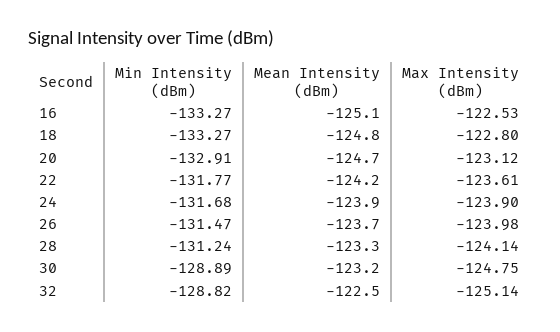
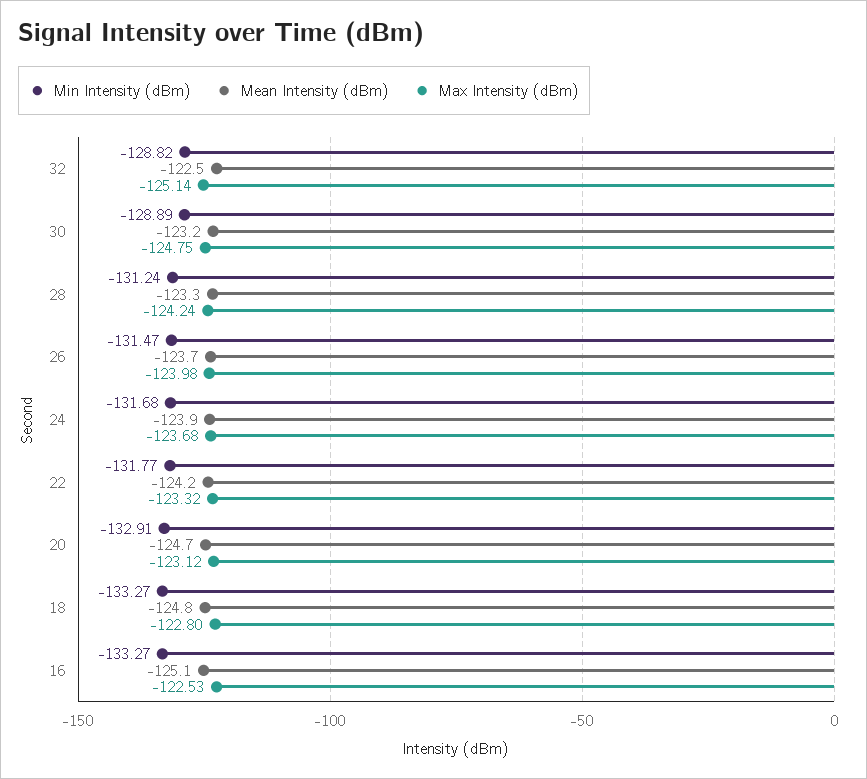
  {
    "Min Intensity (dBm)": {
      "16": -133.27,
      "18": -133.27,
      "20": -132.91,
      "22": -131.77,
      "24": -131.68,
      "26": -131.47,
      "28": -131.24,
      "30": -128.89,
      "32": -128.82
    },
    "Mean Intensity (dBm)": {
      "16": -125.1,
      "18": -124.8,
      "20": -124.7,
      "22": -124.2,
      "24": -123.9,
      "26": -123.7,
      "28": -123.3,
      "30": -123.2,
      "32": -122.5
    },
    "Max Intensity (dBm)": {
      "16": -122.53,
      "18": -122.8,
      "20": -123.12,
-     "22": -123.61,
+     "22": -123.32,
-     "24": -123.9,
+     "24": -123.68,
      "26": -123.98,
-     "28": -124.14,
+     "28": -124.24,
      "30": -124.75,
      "32": -125.14
    }
  }

